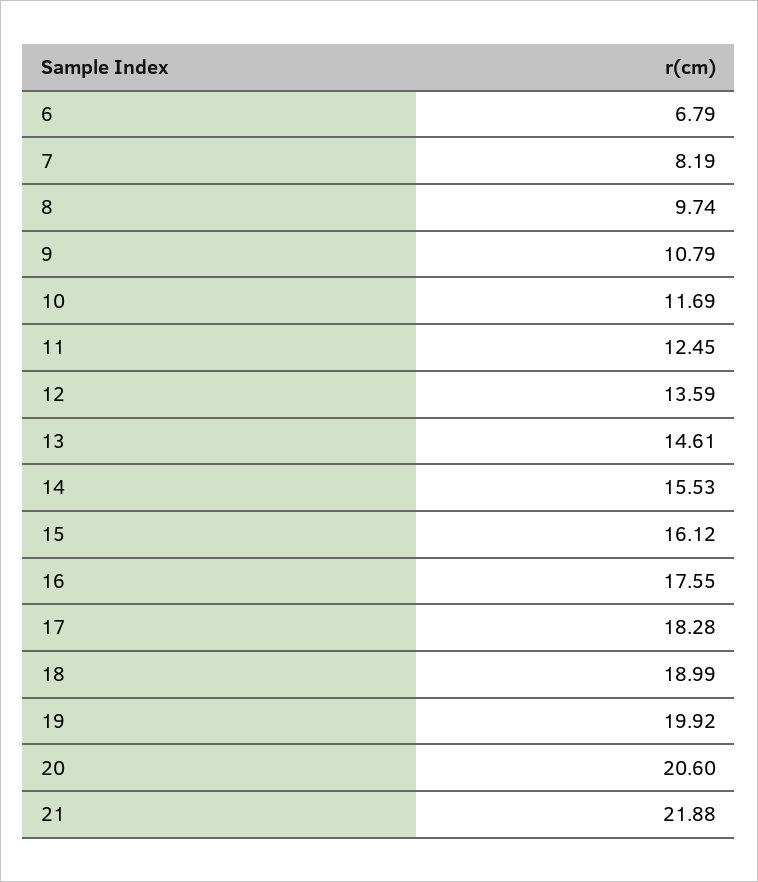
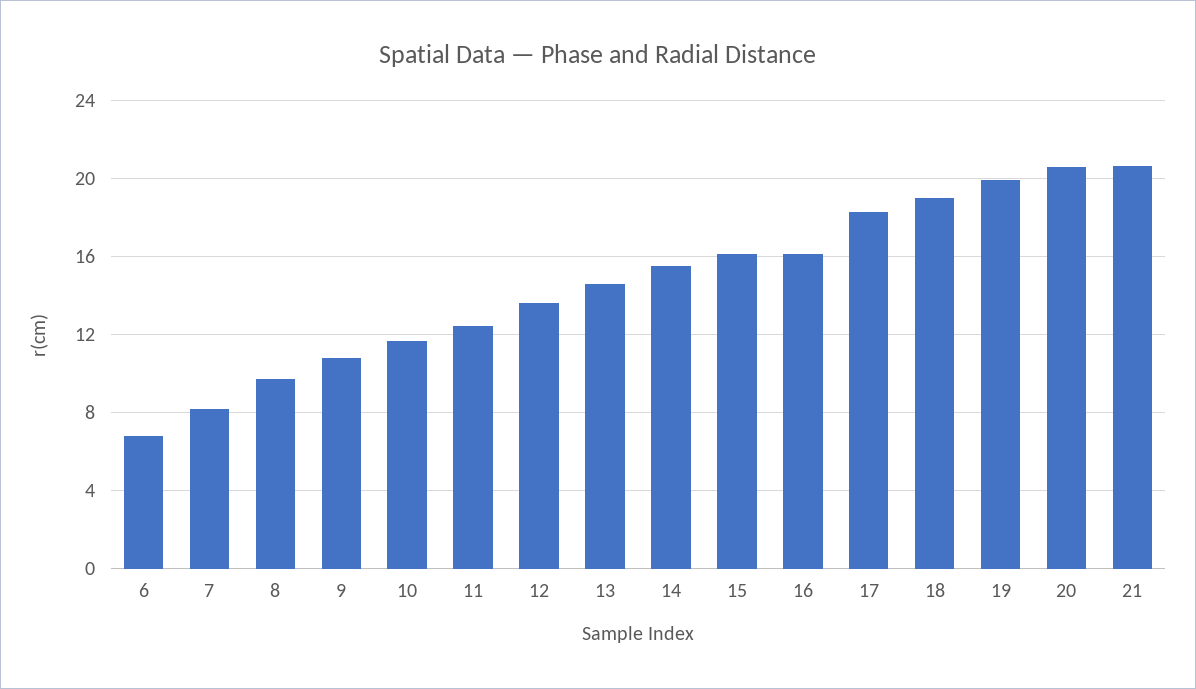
  {
    "6": 6.79,
    "7": 8.19,
    "8": 9.74,
    "9": 10.79,
    "10": 11.69,
    "11": 12.45,
    "12": 13.59,
    "13": 14.61,
    "14": 15.53,
    "15": 16.12,
-   "16": 17.55,
+   "16": 16,
    "17": 18.28,
    "18": 18.99,
    "19": 19.92,
    "20": 20.6,
-   "21": 21.88
+   "21": 20.5
  }

